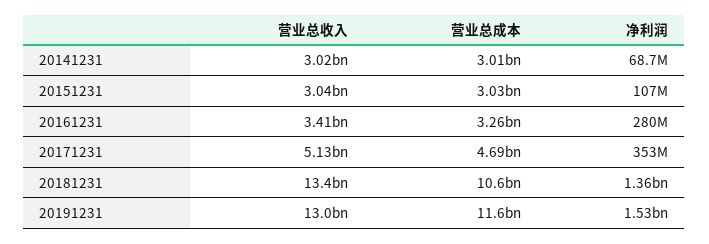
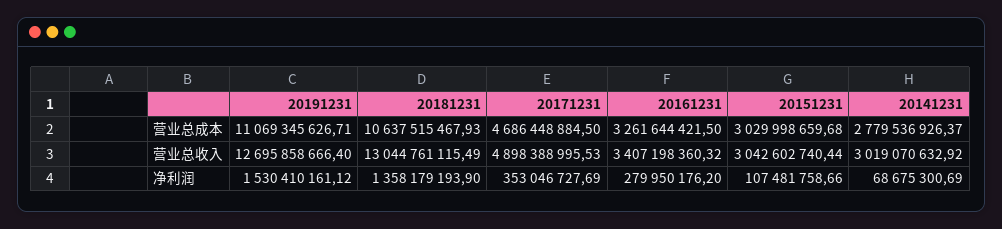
  {
    "营业总收入": {
      "20141231": 3019070632.92,
      "20151231": 3042602740.44,
      "20161231": 3407198360.32,
-     "20171231": 5130000000,
+     "20171231": 4898388995.53,
-     "20181231": 13400000000,
+     "20181231": 13044761115.49,
-     "20191231": 13000000000
+     "20191231": 12695858666.4
    },
    "营业总成本": {
-     "20141231": 3010000000,
+     "20141231": 2779536926.37,
      "20151231": 3029998659.68,
      "20161231": 3261644421.5,
      "20171231": 4686448884.5,
      "20181231": 10637515467.93,
-     "20191231": 11600000000
+     "20191231": 11069345626.71
    },
    "净利润": {
      "20141231": 68675300.69,
      "20151231": 107481758.66,
      "20161231": 279950176.2,
      "20171231": 353046727.69,
      "20181231": 1358179193.9,
      "20191231": 1530410161.12
    }
  }

